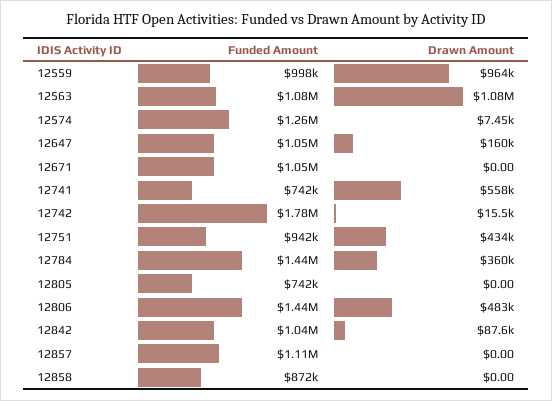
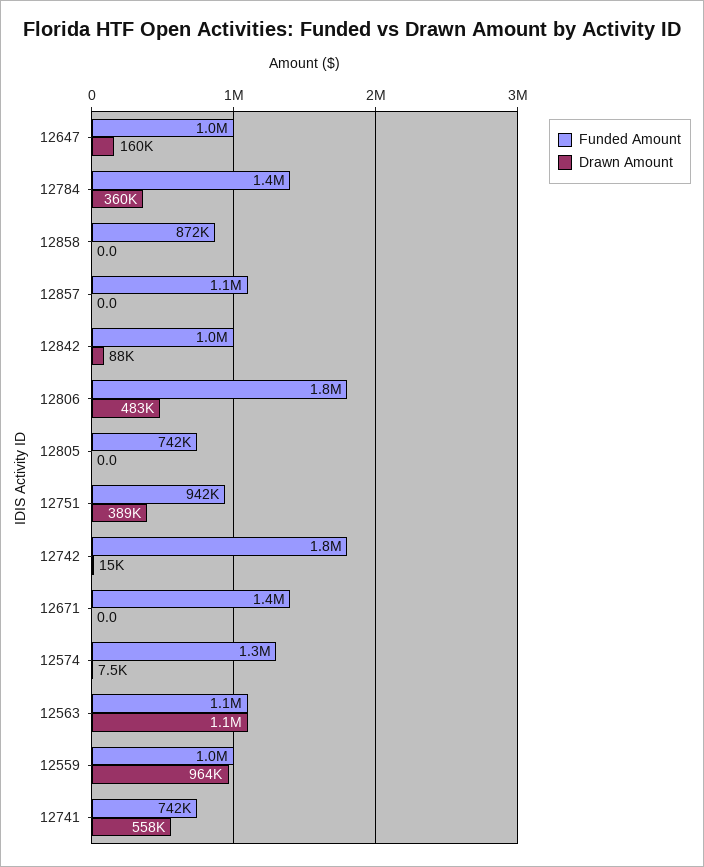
  {
    "Funded Amount": {
      "12559": 998000,
      "12563": 1080000,
      "12574": 1260000,
      "12647": 1050000,
-     "12671": 1050000,
+     "12671": 1400000,
      "12741": 742000,
      "12742": 1780000,
      "12751": 942000,
      "12784": 1440000,
      "12805": 742000,
-     "12806": 1440000,
+     "12806": 1800000,
      "12842": 1040000,
      "12857": 1110000,
      "12858": 872000
    },
    "Drawn Amount": {
      "12559": 964000,
      "12563": 1080000,
      "12574": 7450,
      "12647": 160000,
      "12671": 0,
      "12741": 558000,
      "12742": 15500,
-     "12751": 434000,
+     "12751": 389000,
      "12784": 360000,
      "12805": 0,
      "12806": 483000,
      "12842": 87600,
      "12857": 0,
      "12858": 0
    }
  }

